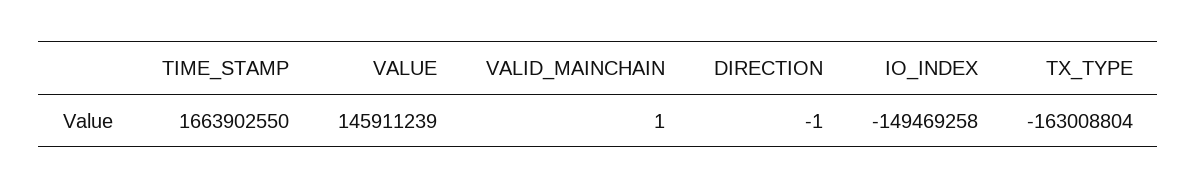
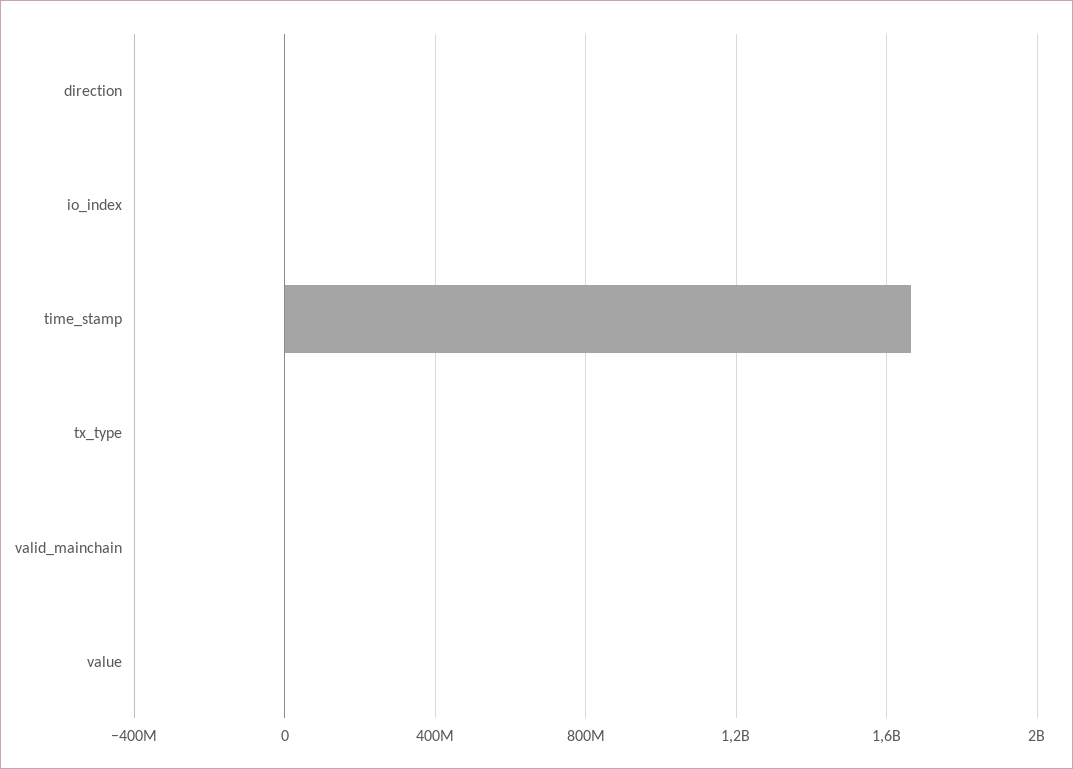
  {
    "TIME_STAMP": 1663902550,
-   "VALUE": 145911239,
+   "VALUE": 0,
    "VALID_MAINCHAIN": 1,
    "DIRECTION": -1,
-   "IO_INDEX": -149469258,
+   "IO_INDEX": 0,
-   "TX_TYPE": -163008804
+   "TX_TYPE": 0
  }

